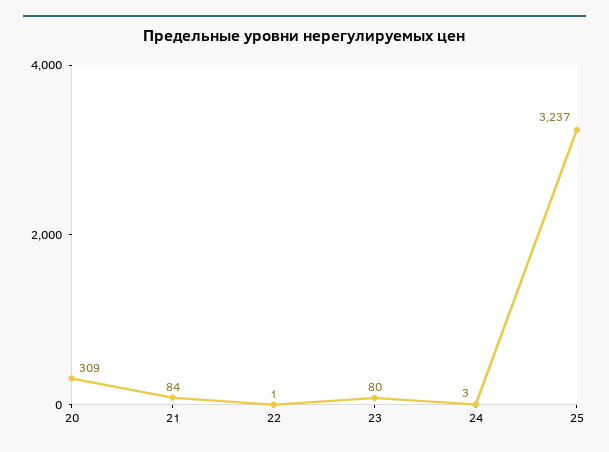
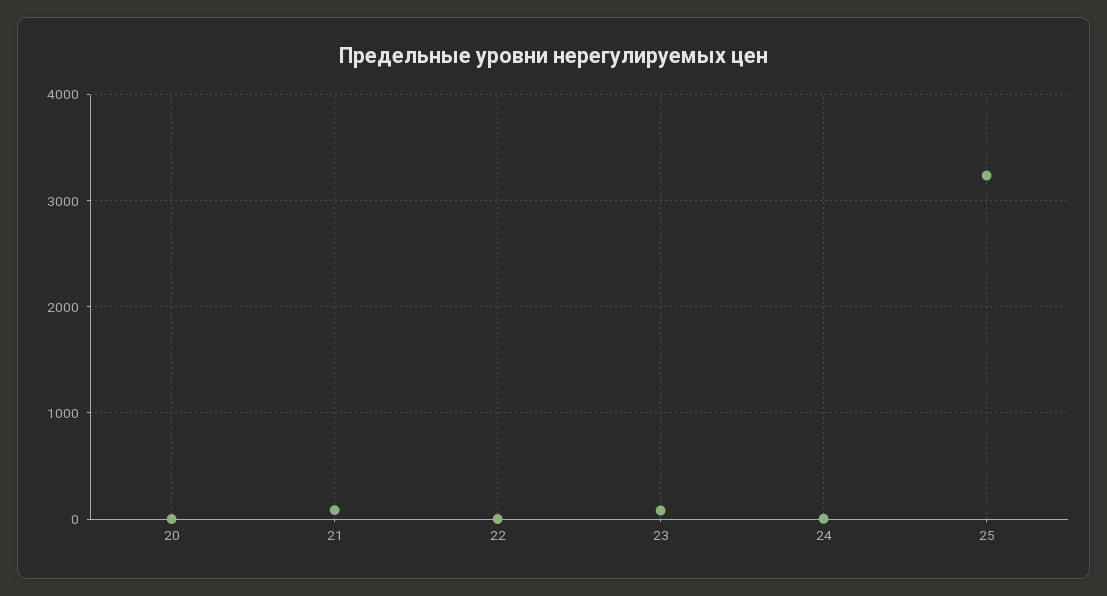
  {
-   "20": 309,
+   "20": 0,
    "21": 84,
    "22": 1,
    "23": 80,
    "24": 3,
    "25": 3237
  }

